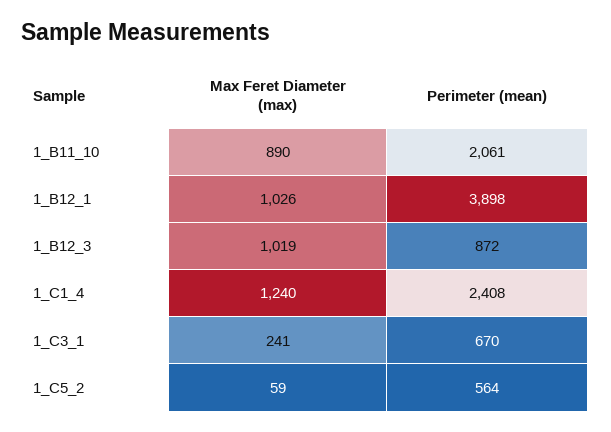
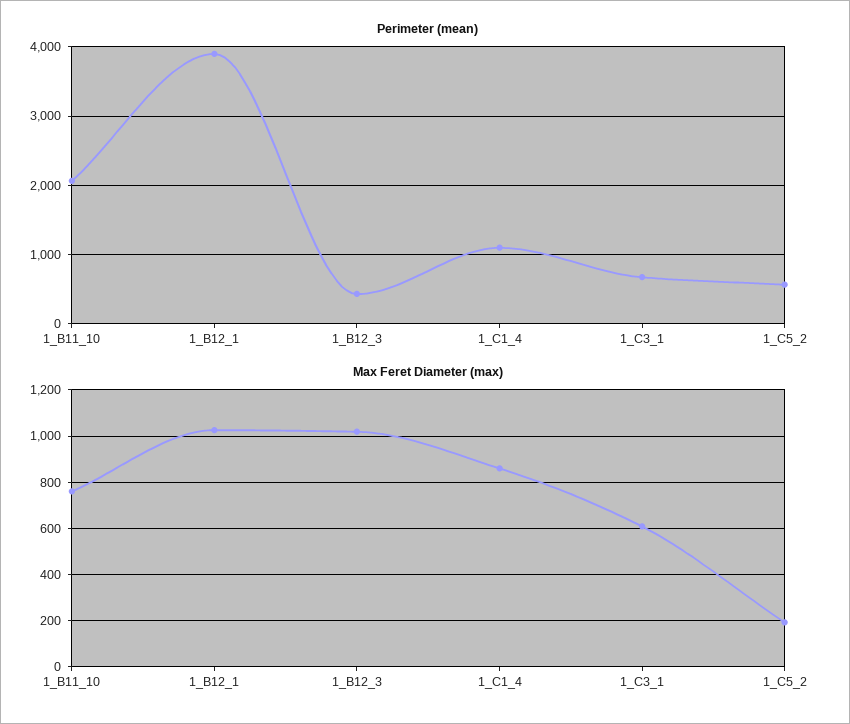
  {
    "Max Feret Diameter (max)": {
-     "1_B11_10": 890,
+     "1_B11_10": 750,
      "1_B12_1": 1026,
      "1_B12_3": 1019,
-     "1_C1_4": 1240,
+     "1_C1_4": 850,
-     "1_C3_1": 241,
+     "1_C3_1": 600,
-     "1_C5_2": 59
+     "1_C5_2": 200
    },
    "Perimeter (mean)": {
      "1_B11_10": 2061,
      "1_B12_1": 3898,
-     "1_B12_3": 872,
+     "1_B12_3": 400,
-     "1_C1_4": 2408,
+     "1_C1_4": 1100,
      "1_C3_1": 670,
      "1_C5_2": 564
    }
  }

